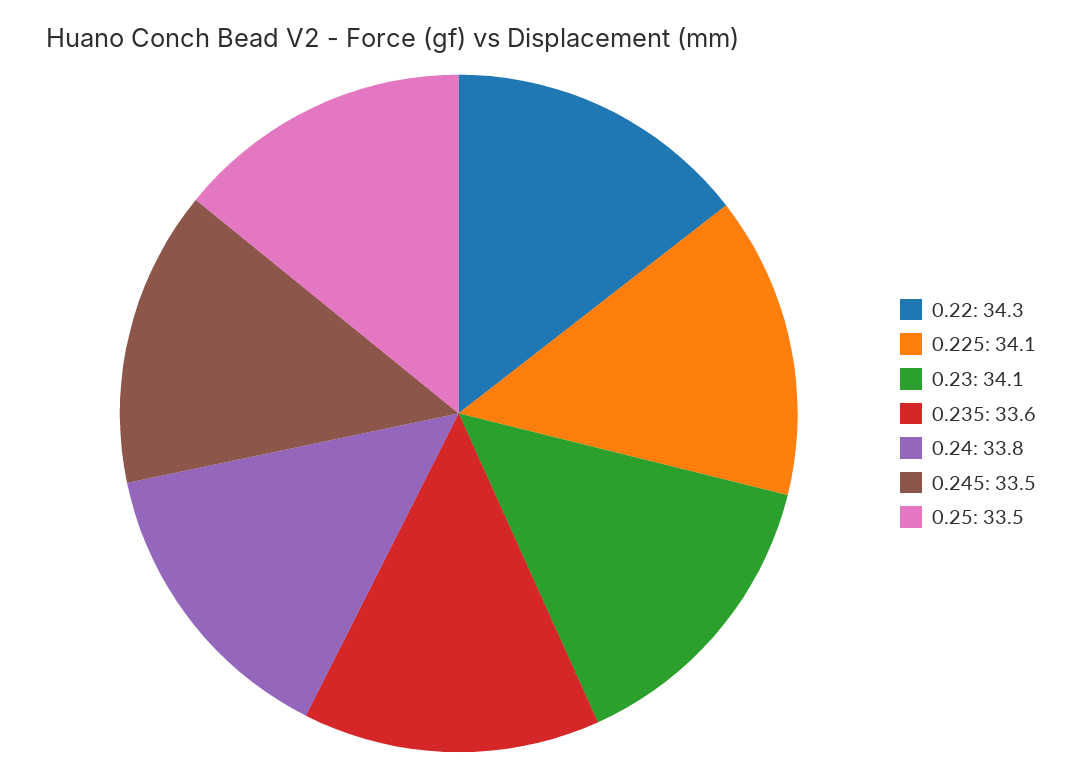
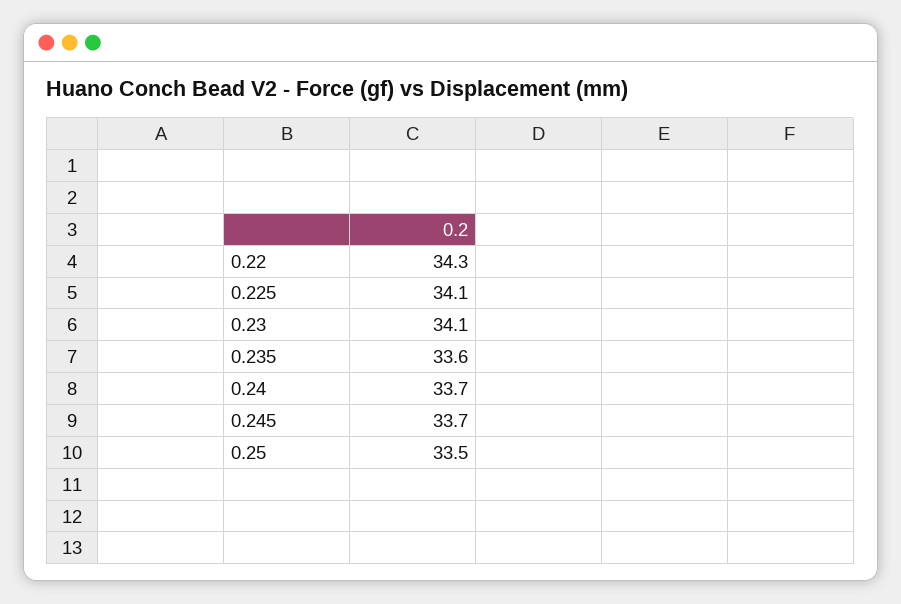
  {
    "0.22": 34.3,
    "0.225": 34.1,
    "0.23": 34.1,
    "0.235": 33.6,
-   "0.24": 33.8,
+   "0.24": 33.7,
-   "0.245": 33.5,
+   "0.245": 33.7,
    "0.25": 33.5
  }

